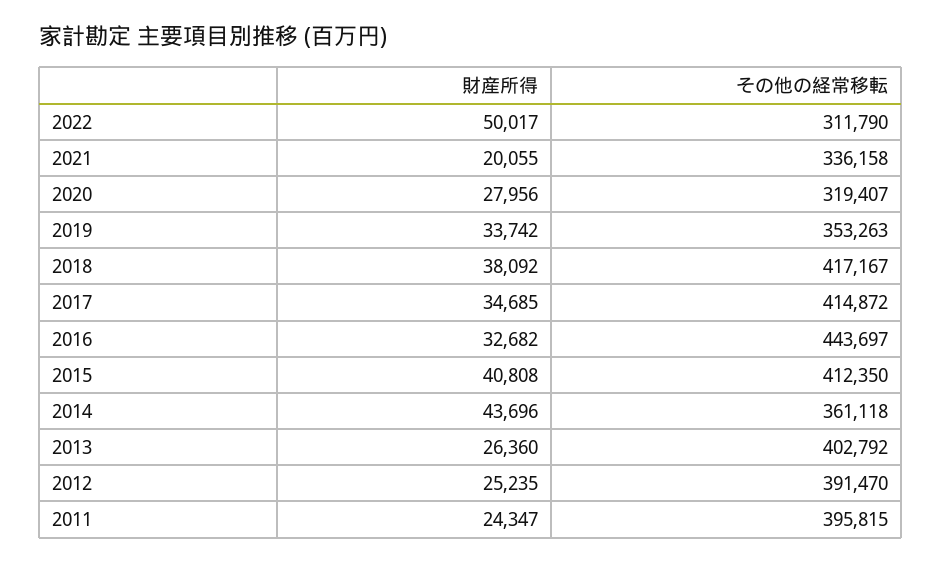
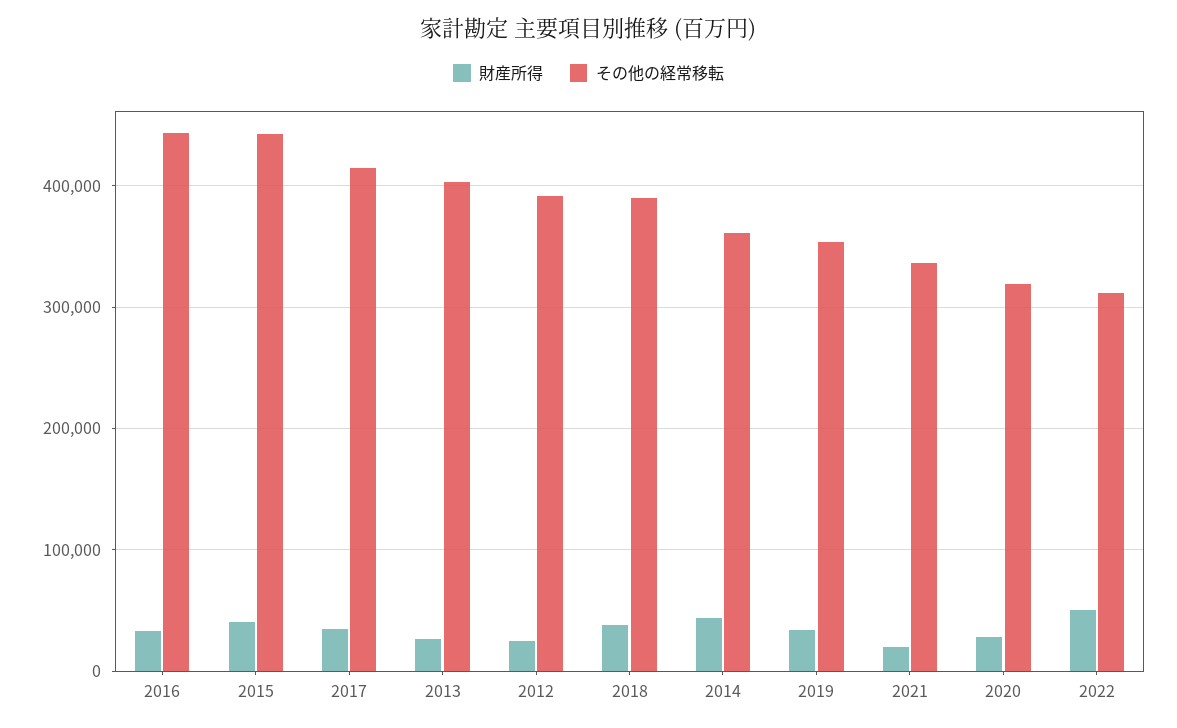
  {
    "財産所得": {
      "2022": 50017,
      "2021": 20055,
      "2020": 27956,
      "2019": 33742,
      "2018": 38092,
      "2017": 34685,
      "2016": 32682,
      "2015": 40808,
      "2014": 43696,
      "2013": 26360,
-     "2012": 25235,
+     "2012": 25235
-     "2011": 24347
    },
    "その他の経常移転": {
      "2022": 311790,
      "2021": 336158,
      "2020": 319407,
      "2019": 353263,
-     "2018": 417167,
+     "2018": 390000,
      "2017": 414872,
      "2016": 443697,
-     "2015": 412350,
+     "2015": 440000,
      "2014": 361118,
      "2013": 402792,
-     "2012": 391470,
+     "2012": 391470
-     "2011": 395815
    }
  }

